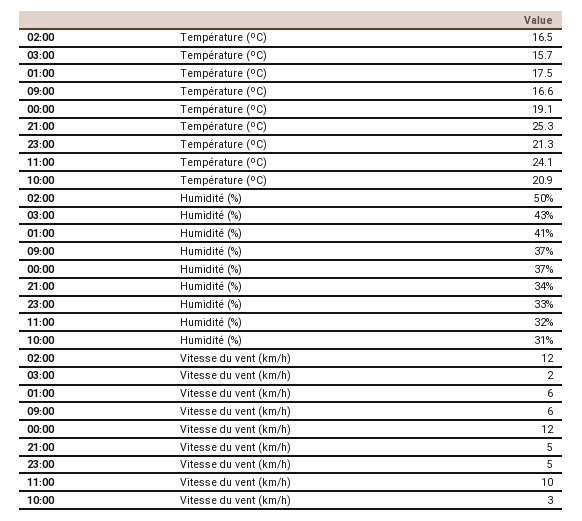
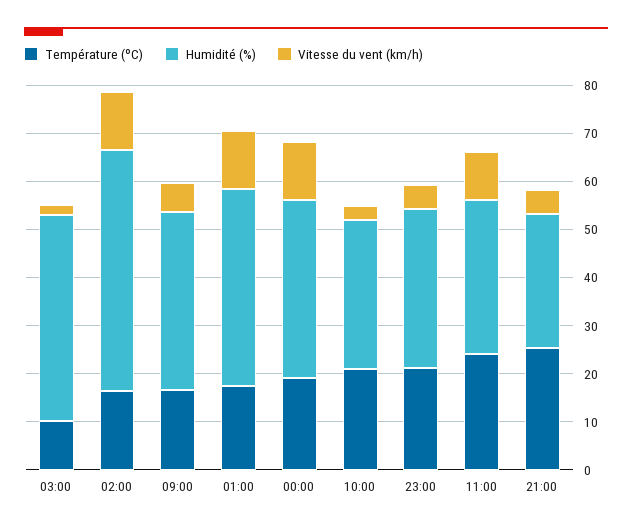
  {
    "Température (ºC)": {
      "02:00": 16.5,
-     "03:00": 15.7,
+     "03:00": 10,
      "01:00": 17.5,
      "09:00": 16.6,
      "00:00": 19.1,
      "21:00": 25.3,
      "23:00": 21.3,
      "11:00": 24.1,
      "10:00": 20.9
    },
    "Humidité (%)": {
      "02:00": 50,
      "03:00": 43,
      "01:00": 41,
      "09:00": 37,
      "00:00": 37,
-     "21:00": 34,
+     "21:00": 28,
      "23:00": 33,
      "11:00": 32,
      "10:00": 31
    },
    "Vitesse du vent (km/h)": {
      "02:00": 12,
      "03:00": 2,
-     "01:00": 6,
+     "01:00": 12,
      "09:00": 6,
      "00:00": 12,
      "21:00": 5,
      "23:00": 5,
      "11:00": 10,
      "10:00": 3
    }
  }

